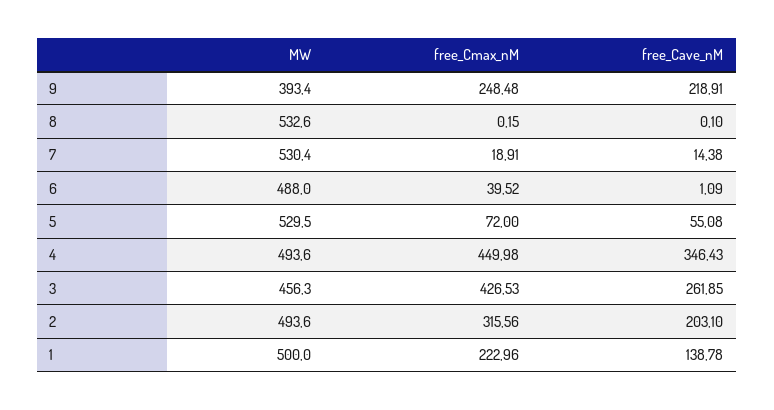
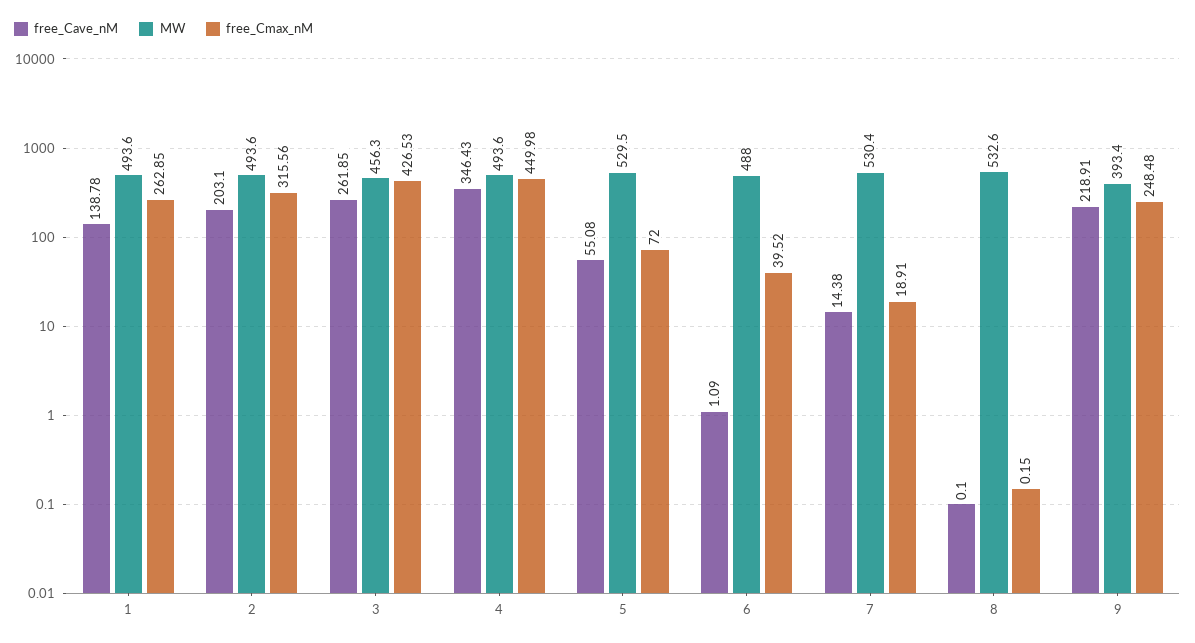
  {
    "MW": {
      "9": 393.4,
      "8": 532.6,
      "7": 530.4,
      "6": 488,
      "5": 529.5,
      "4": 493.6,
      "3": 456.3,
      "2": 493.6,
-     "1": 500
+     "1": 493.6
    },
    "free_Cmax_nM": {
      "9": 248.48,
      "8": 0.15,
      "7": 18.91,
      "6": 39.52,
      "5": 72,
      "4": 449.98,
      "3": 426.53,
      "2": 315.56,
-     "1": 222.96
+     "1": 262.85
    },
    "free_Cave_nM": {
      "9": 218.91,
      "8": 0.1,
      "7": 14.38,
      "6": 1.09,
      "5": 55.08,
      "4": 346.43,
      "3": 261.85,
      "2": 203.1,
      "1": 138.78
    }
  }

